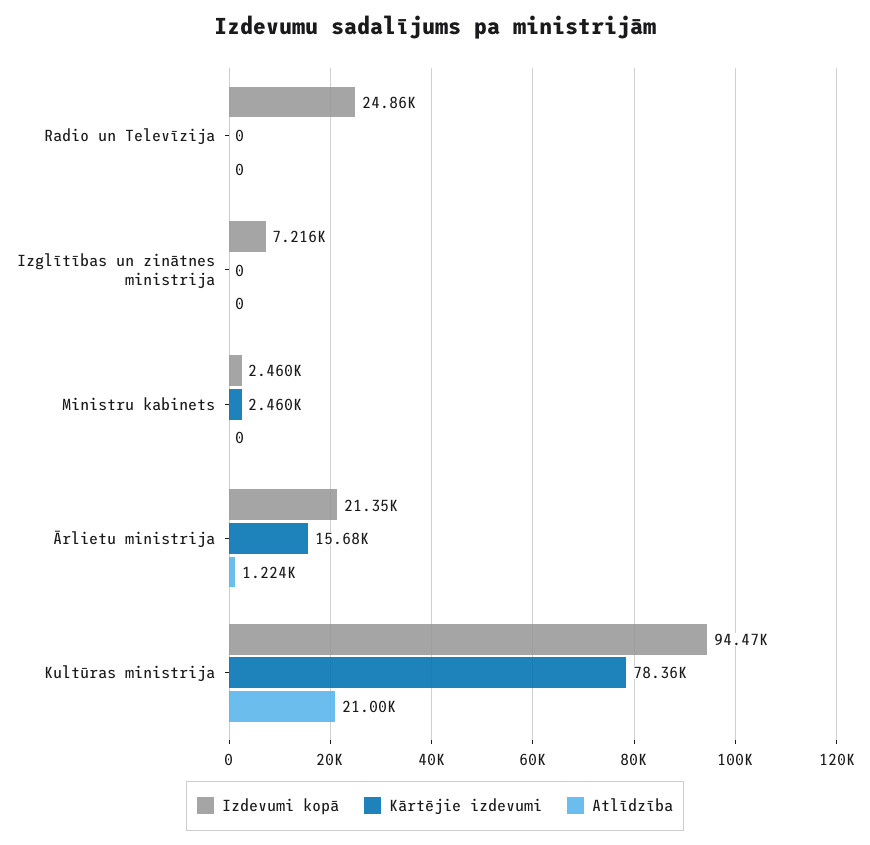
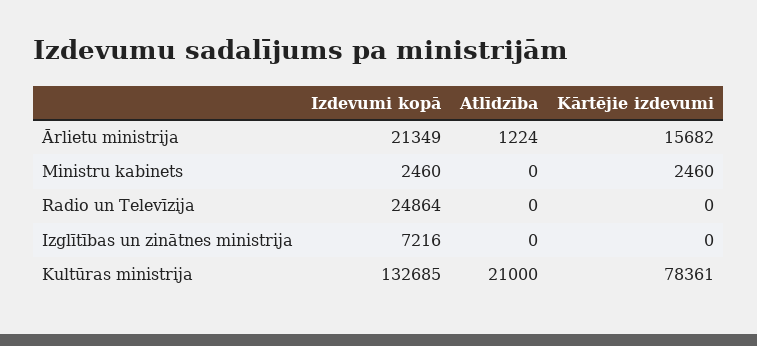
  {
    "Izdevumi kopā": {
      "Radio un Televīzija": 24864,
      "Izglītības un zinātnes ministrija": 7216,
      "Ministru kabinets": 2460,
      "Ārlietu ministrija": 21349,
-     "Kultūras ministrija": 94470
+     "Kultūras ministrija": 132685
    },
    "Kārtējie izdevumi": {
      "Radio un Televīzija": 0,
      "Izglītības un zinātnes ministrija": 0,
      "Ministru kabinets": 2460,
      "Ārlietu ministrija": 15682,
      "Kultūras ministrija": 78361
    },
    "Atlīdzība": {
      "Radio un Televīzija": 0,
      "Izglītības un zinātnes ministrija": 0,
      "Ministru kabinets": 0,
      "Ārlietu ministrija": 1224,
      "Kultūras ministrija": 21000
    }
  }

